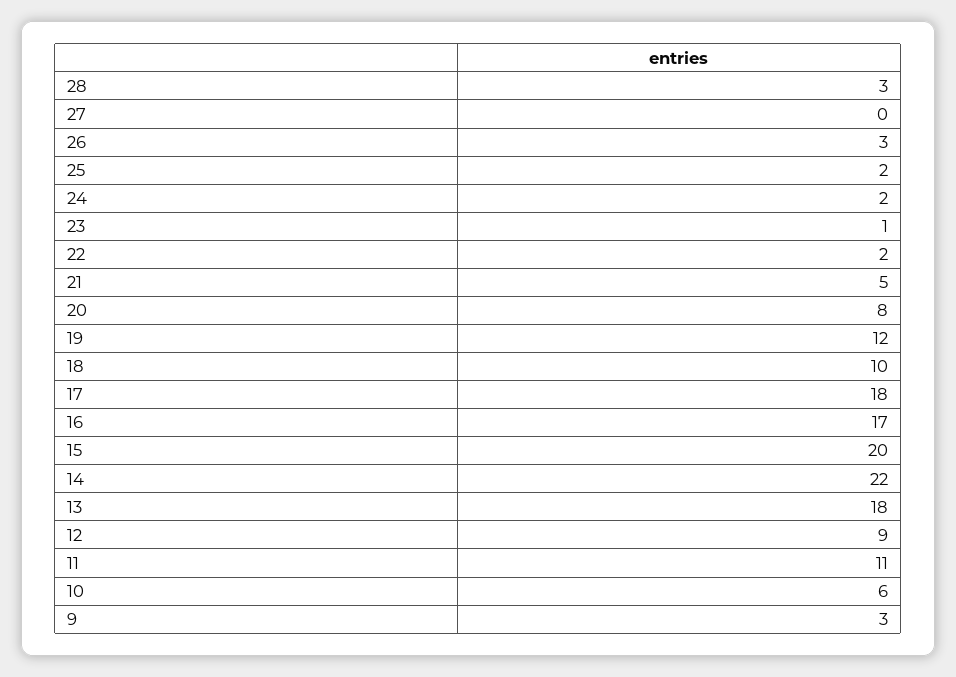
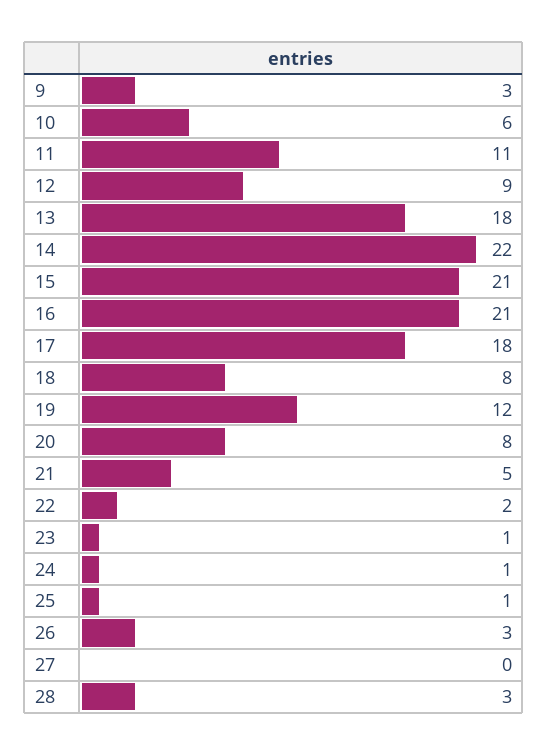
  {
    "28": 3,
    "27": 0,
    "26": 3,
-   "25": 2,
+   "25": 1,
-   "24": 2,
+   "24": 1,
    "23": 1,
    "22": 2,
    "21": 5,
    "20": 8,
    "19": 12,
-   "18": 10,
+   "18": 8,
    "17": 18,
-   "16": 17,
+   "16": 21,
-   "15": 20,
+   "15": 21,
    "14": 22,
    "13": 18,
    "12": 9,
    "11": 11,
    "10": 6,
    "9": 3
  }

